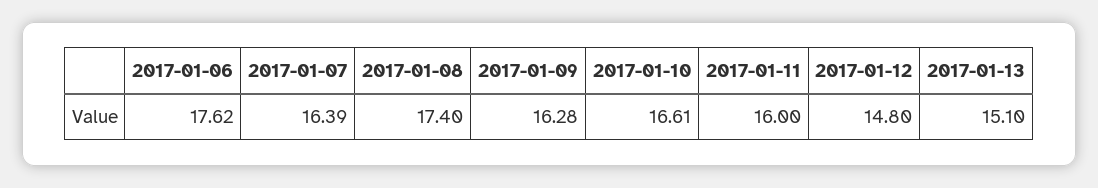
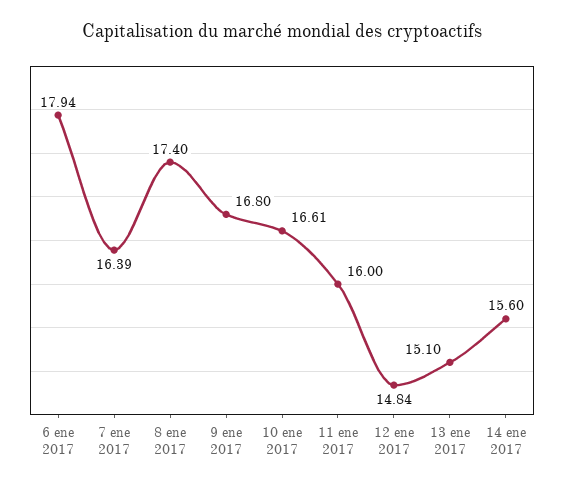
  {
-   "2017-01-06": 17.62,
+   "2017-01-06": 17.94,
    "2017-01-07": 16.39,
    "2017-01-08": 17.4,
-   "2017-01-09": 16.28,
+   "2017-01-09": 16.8,
    "2017-01-10": 16.61,
    "2017-01-11": 16,
-   "2017-01-12": 14.8,
+   "2017-01-12": 14.84,
-   "2017-01-13": 15.1
+   "2017-01-13": 15.1,
+   "14 ene 2017": 15.6
  }

